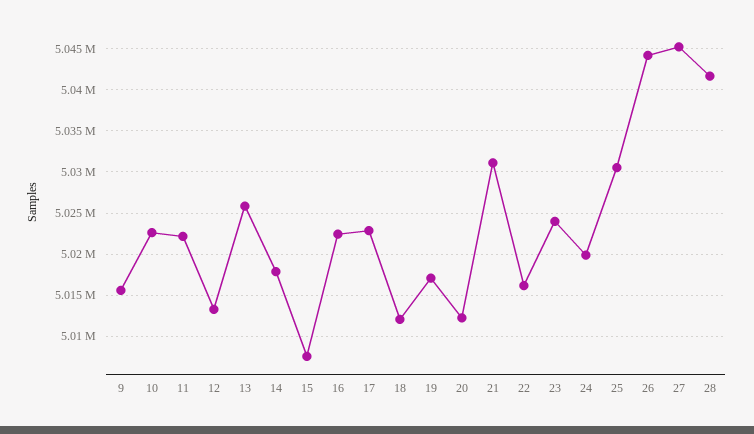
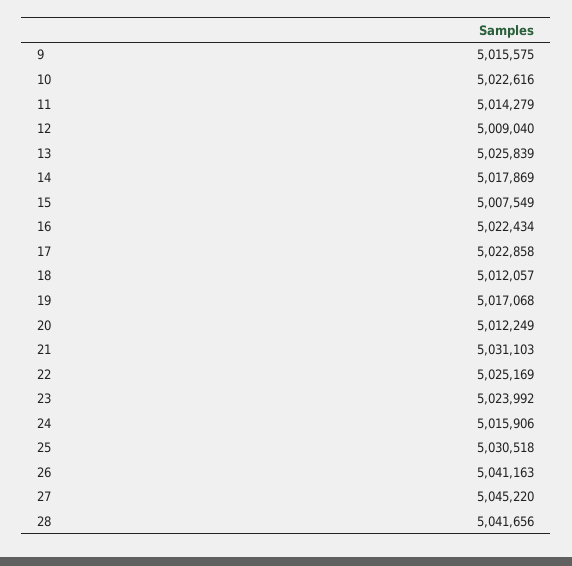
  {
    "9": 5015575,
    "10": 5022616,
-   "11": 5022000,
+   "11": 5014279,
-   "12": 5013000,
+   "12": 5009040,
    "13": 5025839,
    "14": 5017869,
    "15": 5007549,
    "16": 5022434,
    "17": 5022858,
    "18": 5012057,
    "19": 5017068,
    "20": 5012249,
    "21": 5031103,
-   "22": 5016000,
+   "22": 5025169,
    "23": 5023992,
-   "24": 5020000,
+   "24": 5015906,
    "25": 5030518,
-   "26": 5044000,
+   "26": 5041163,
    "27": 5045220,
    "28": 5041656
  }

